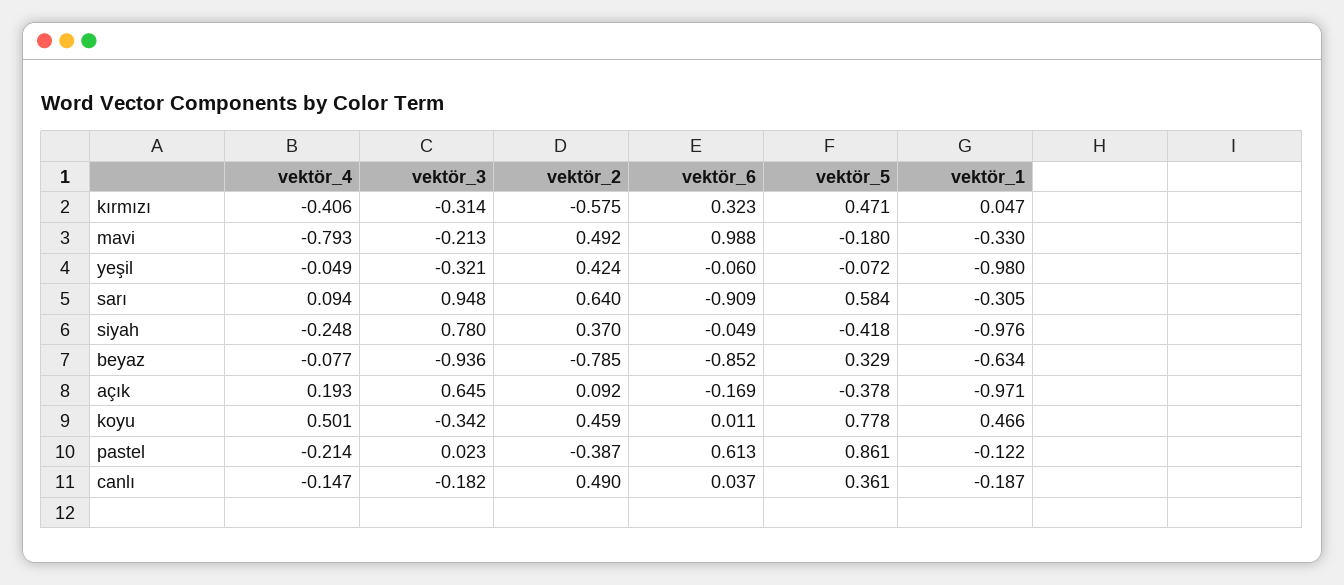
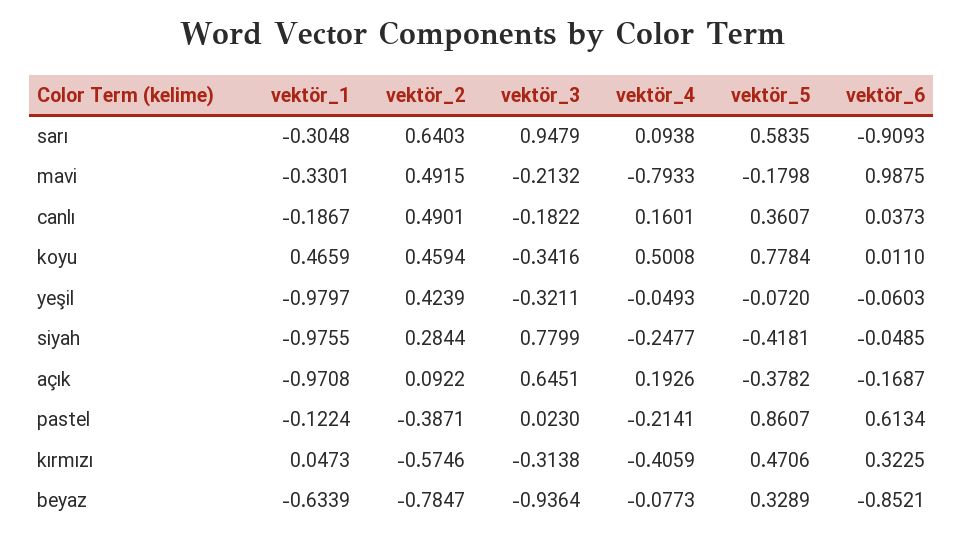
  {
    "vektör_4": {
      "kırmızı": -0.4059,
      "mavi": -0.7933,
      "yeşil": -0.0493,
      "sarı": 0.0938,
      "siyah": -0.2477,
      "beyaz": -0.0773,
      "açık": 0.1926,
      "koyu": 0.5008,
      "pastel": -0.2141,
-     "canlı": -0.147
+     "canlı": 0.1601
    },
    "vektör_3": {
      "kırmızı": -0.3138,
      "mavi": -0.2132,
      "yeşil": -0.3211,
      "sarı": 0.9479,
      "siyah": 0.7799,
      "beyaz": -0.9364,
      "açık": 0.6451,
      "koyu": -0.3416,
      "pastel": 0.023,
      "canlı": -0.1822
    },
    "vektör_2": {
      "kırmızı": -0.5746,
      "mavi": 0.4915,
      "yeşil": 0.4239,
      "sarı": 0.6403,
-     "siyah": 0.37,
+     "siyah": 0.2844,
      "beyaz": -0.7847,
      "açık": 0.0922,
      "koyu": 0.4594,
      "pastel": -0.3871,
      "canlı": 0.4901
    },
    "vektör_6": {
      "kırmızı": 0.3225,
      "mavi": 0.9875,
      "yeşil": -0.0603,
      "sarı": -0.9093,
      "siyah": -0.0485,
      "beyaz": -0.8521,
      "açık": -0.1687,
      "koyu": 0.011,
      "pastel": 0.6134,
      "canlı": 0.0373
    },
    "vektör_5": {
      "kırmızı": 0.4706,
      "mavi": -0.1798,
      "yeşil": -0.072,
      "sarı": 0.5835,
      "siyah": -0.4181,
      "beyaz": 0.3289,
      "açık": -0.3782,
      "koyu": 0.7784,
      "pastel": 0.8607,
      "canlı": 0.3607
    },
    "vektör_1": {
      "kırmızı": 0.0473,
      "mavi": -0.3301,
      "yeşil": -0.9797,
      "sarı": -0.3048,
      "siyah": -0.9755,
      "beyaz": -0.6339,
      "açık": -0.9708,
      "koyu": 0.4659,
      "pastel": -0.1224,
      "canlı": -0.1867
    }
  }

